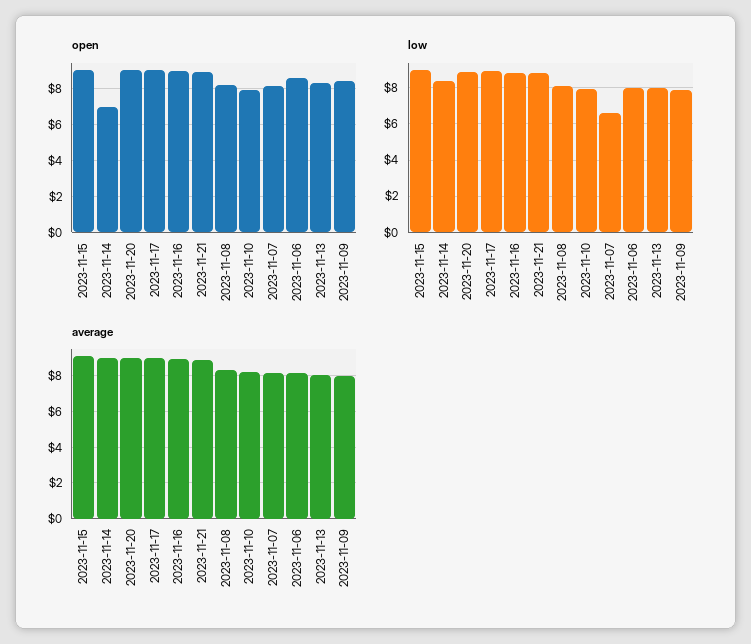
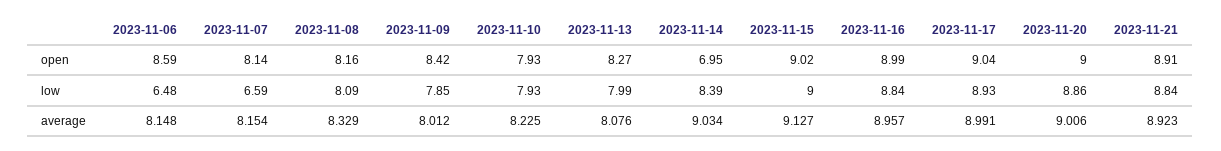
  {
    "open": {
      "2023-11-15": 9.02,
      "2023-11-14": 6.95,
      "2023-11-20": 9,
      "2023-11-17": 9.04,
      "2023-11-16": 8.99,
      "2023-11-21": 8.91,
      "2023-11-08": 8.16,
      "2023-11-10": 7.93,
      "2023-11-07": 8.14,
      "2023-11-06": 8.59,
      "2023-11-13": 8.27,
      "2023-11-09": 8.42
    },
    "low": {
      "2023-11-15": 9,
      "2023-11-14": 8.39,
      "2023-11-20": 8.86,
      "2023-11-17": 8.93,
      "2023-11-16": 8.84,
      "2023-11-21": 8.84,
      "2023-11-08": 8.09,
      "2023-11-10": 7.93,
      "2023-11-07": 6.59,
-     "2023-11-06": 8,
+     "2023-11-06": 6.48,
      "2023-11-13": 7.99,
      "2023-11-09": 7.85
    },
    "average": {
      "2023-11-15": 9.127,
      "2023-11-14": 9.034,
      "2023-11-20": 9.006,
      "2023-11-17": 8.991,
      "2023-11-16": 8.957,
      "2023-11-21": 8.923,
      "2023-11-08": 8.329,
      "2023-11-10": 8.225,
      "2023-11-07": 8.154,
      "2023-11-06": 8.148,
      "2023-11-13": 8.076,
      "2023-11-09": 8.012
    }
  }

